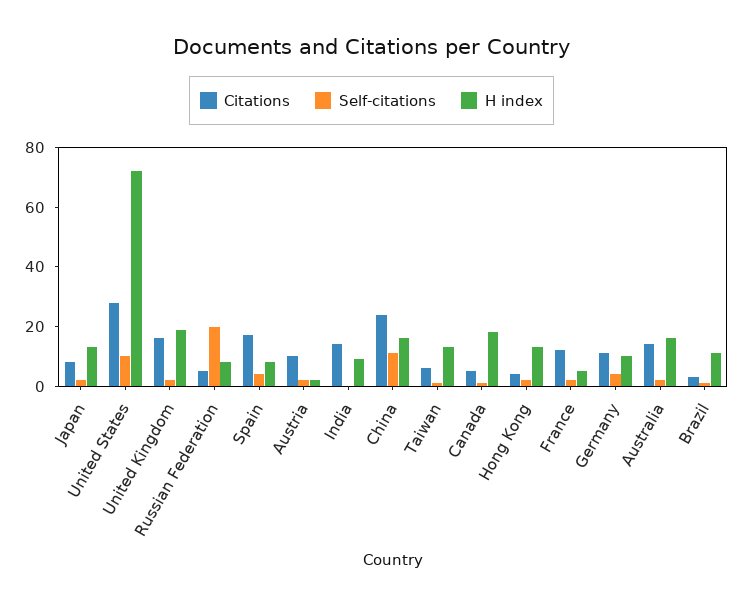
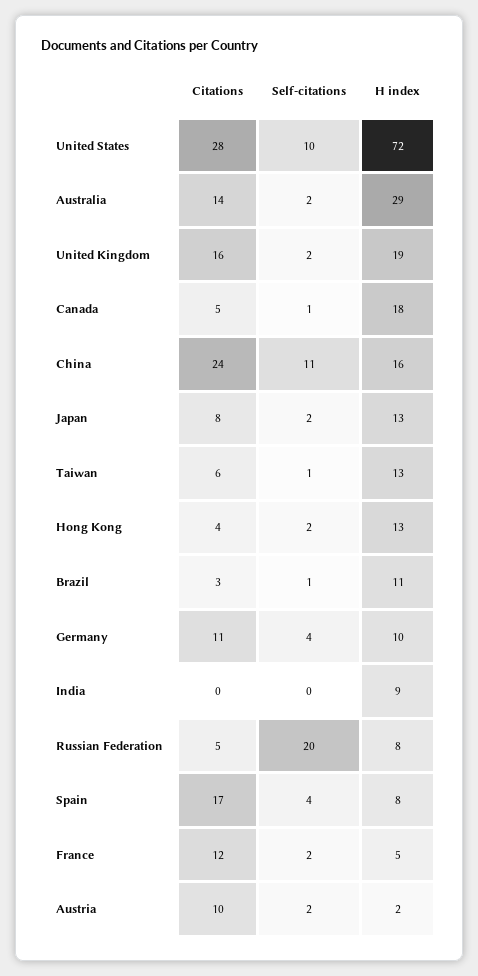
  {
    "Citations": {
      "Japan": 8,
      "United States": 28,
      "United Kingdom": 16,
      "Russian Federation": 5,
      "Spain": 17,
      "Austria": 10,
-     "India": 15,
+     "India": 0,
      "China": 24,
      "Taiwan": 6,
      "Canada": 5,
      "Hong Kong": 4,
      "France": 12,
      "Germany": 11,
      "Australia": 14,
      "Brazil": 3
    },
    "Self-citations": {
      "Japan": 2,
      "United States": 10,
      "United Kingdom": 2,
      "Russian Federation": 20,
      "Spain": 4,
      "Austria": 2,
      "India": 0,
      "China": 11,
      "Taiwan": 1,
      "Canada": 1,
      "Hong Kong": 2,
      "France": 2,
      "Germany": 4,
      "Australia": 2,
      "Brazil": 1
    },
    "H index": {
      "Japan": 13,
      "United States": 72,
      "United Kingdom": 19,
      "Russian Federation": 8,
      "Spain": 8,
      "Austria": 2,
      "India": 9,
      "China": 16,
      "Taiwan": 13,
      "Canada": 18,
      "Hong Kong": 13,
      "France": 5,
      "Germany": 10,
-     "Australia": 15,
+     "Australia": 29,
      "Brazil": 11
    }
  }

